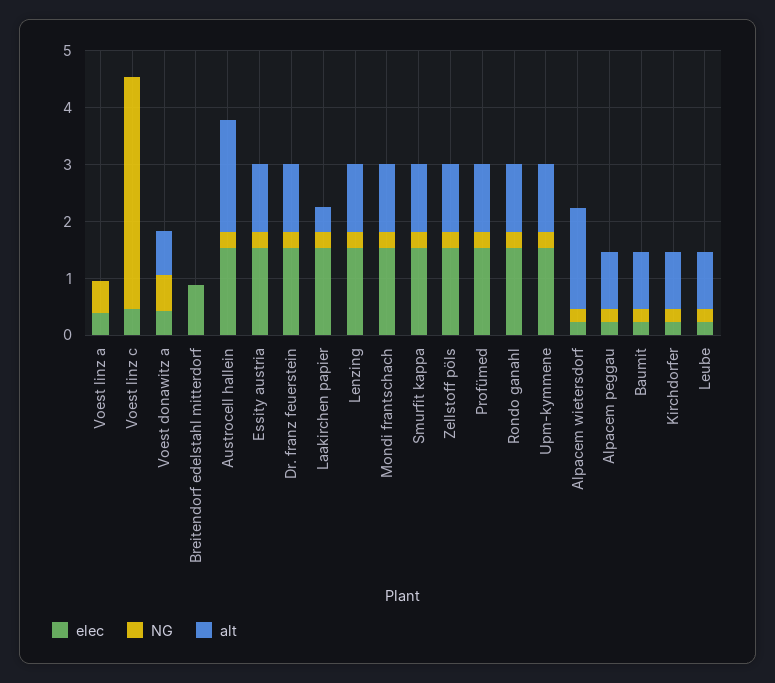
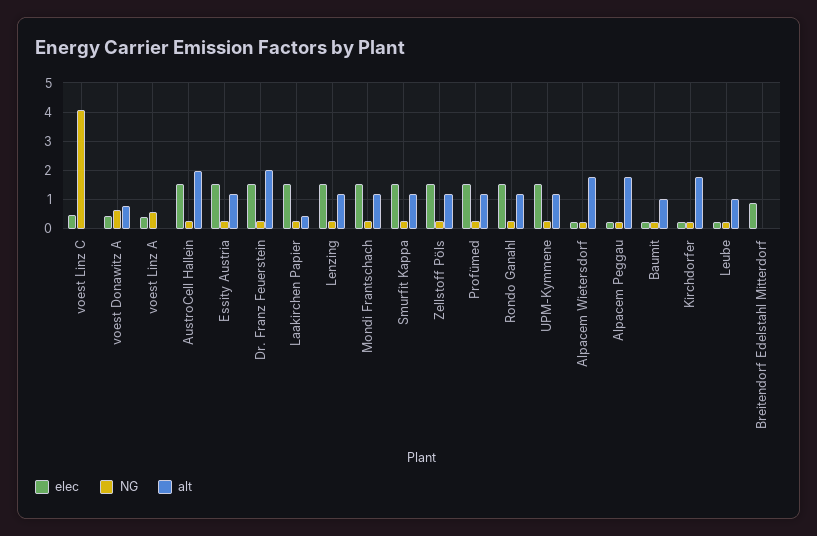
  {
    "elec": {
      "Voest linz a": 0.4,
      "Voest linz c": 0.4,
      "Voest donawitz a": 0.4,
      "Breitendorf edelstahl mitterdorf": 0.8,
      "Austrocell hallein": 1.6,
      "Essity austria": 1.6,
      "Dr. franz feuerstein": 1.6,
      "Laakirchen papier": 1.6,
      "Lenzing": 1.6,
      "Mondi frantschach": 1.6,
      "Smurfit kappa": 1.6,
      "Zellstoff pöls": 1.6,
      "Profümed": 1.6,
      "Rondo ganahl": 1.6,
      "Upm-kymmene": 1.6,
      "Alpacem wietersdorf": 0.2,
      "Alpacem peggau": 0.2,
      "Baumit": 0.2,
      "Kirchdorfer": 0.2,
      "Leube": 0.2
    },
    "NG": {
      "Voest linz a": 0.6,
      "Voest linz c": 4,
      "Voest donawitz a": 0.6,
      "Breitendorf edelstahl mitterdorf": 0,
      "Austrocell hallein": 0.2,
      "Essity austria": 0.2,
      "Dr. franz feuerstein": 0.2,
      "Laakirchen papier": 0.2,
      "Lenzing": 0.2,
      "Mondi frantschach": 0.2,
      "Smurfit kappa": 0.2,
      "Zellstoff pöls": 0.2,
      "Profümed": 0.2,
      "Rondo ganahl": 0.2,
      "Upm-kymmene": 0.2,
      "Alpacem wietersdorf": 0.2,
      "Alpacem peggau": 0.2,
      "Baumit": 0.2,
      "Kirchdorfer": 0.2,
      "Leube": 0.2
    },
    "alt": {
      "Voest linz a": 0,
      "Voest linz c": 0,
      "Voest donawitz a": 0.8,
      "Breitendorf edelstahl mitterdorf": 0,
      "Austrocell hallein": 2,
      "Essity austria": 1.2,
-     "Dr. franz feuerstein": 1.2,
+     "Dr. franz feuerstein": 2,
      "Laakirchen papier": 0.4,
      "Lenzing": 1.2,
      "Mondi frantschach": 1.2,
      "Smurfit kappa": 1.2,
      "Zellstoff pöls": 1.2,
      "Profümed": 1.2,
      "Rondo ganahl": 1.2,
      "Upm-kymmene": 1.2,
      "Alpacem wietersdorf": 1.8,
-     "Alpacem peggau": 1,
+     "Alpacem peggau": 1.75,
      "Baumit": 1,
-     "Kirchdorfer": 1,
+     "Kirchdorfer": 1.75,
      "Leube": 1
    }
  }

